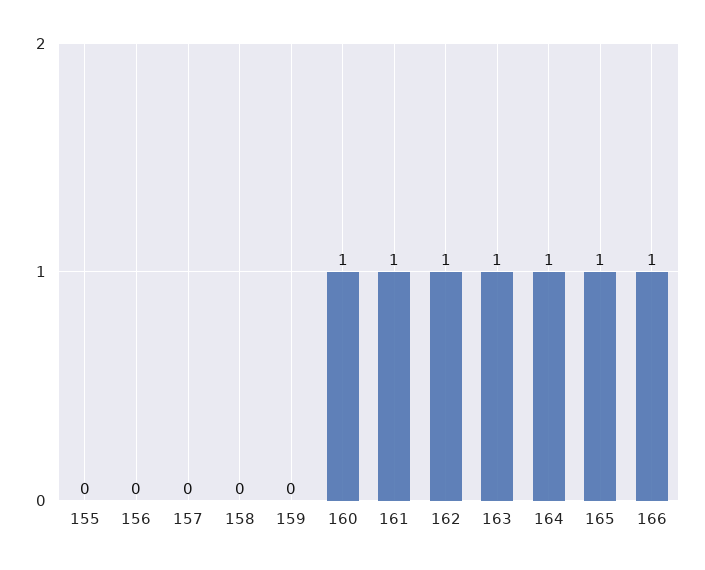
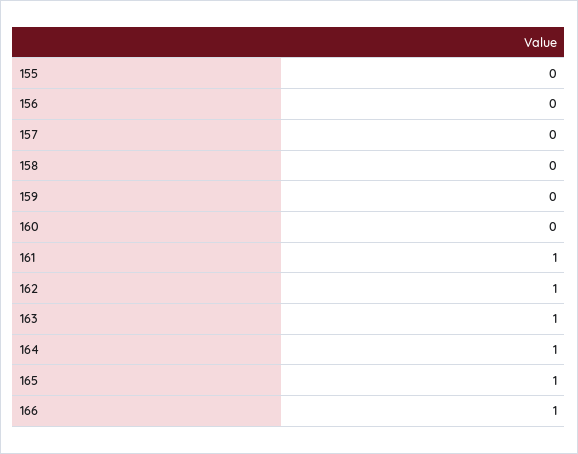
  {
    "155": 0,
    "156": 0,
    "157": 0,
    "158": 0,
    "159": 0,
-   "160": 1,
+   "160": 0,
    "161": 1,
    "162": 1,
    "163": 1,
    "164": 1,
    "165": 1,
    "166": 1
  }

